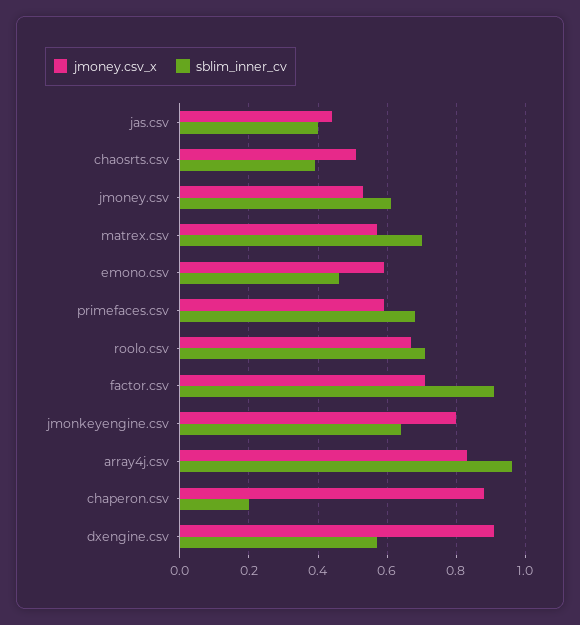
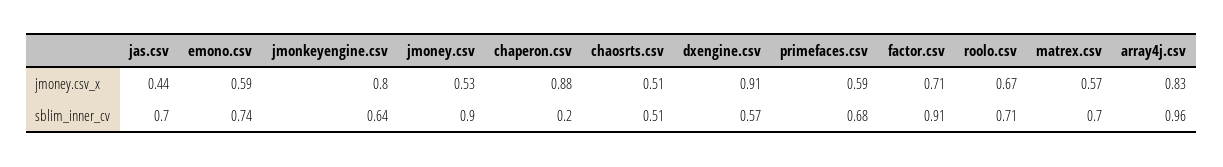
  {
    "jmoney.csv_x": {
      "jas.csv": 0.44,
      "chaosrts.csv": 0.51,
      "jmoney.csv": 0.53,
      "matrex.csv": 0.57,
      "emono.csv": 0.59,
      "primefaces.csv": 0.59,
      "roolo.csv": 0.67,
      "factor.csv": 0.71,
      "jmonkeyengine.csv": 0.8,
      "array4j.csv": 0.83,
      "chaperon.csv": 0.88,
      "dxengine.csv": 0.91
    },
    "sblim_inner_cv": {
-     "jas.csv": 0.4,
+     "jas.csv": 0.7,
-     "chaosrts.csv": 0.4,
+     "chaosrts.csv": 0.51,
-     "jmoney.csv": 0.6,
+     "jmoney.csv": 0.9,
      "matrex.csv": 0.7,
-     "emono.csv": 0.45,
+     "emono.csv": 0.74,
      "primefaces.csv": 0.68,
      "roolo.csv": 0.71,
      "factor.csv": 0.91,
      "jmonkeyengine.csv": 0.64,
      "array4j.csv": 0.96,
      "chaperon.csv": 0.2,
      "dxengine.csv": 0.57
    }
  }

